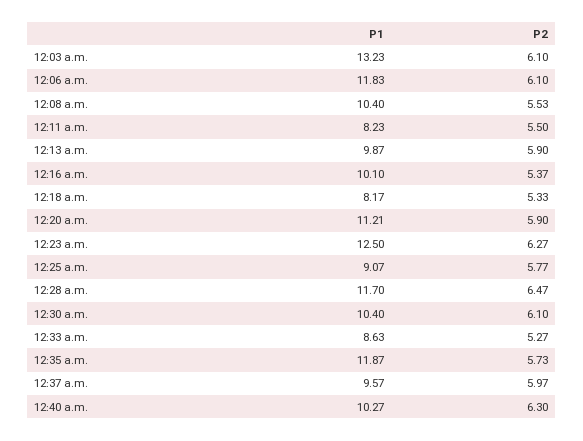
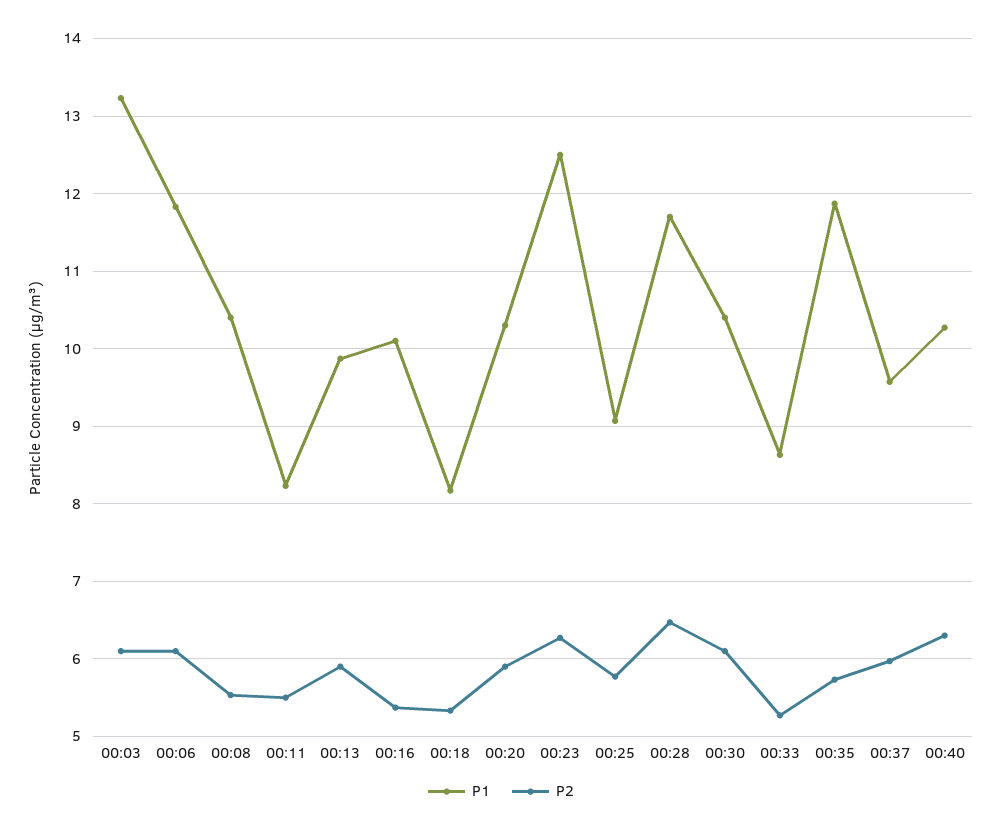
  {
    "P1": {
      "12:03 a.m.": 13.23,
      "12:06 a.m.": 11.83,
      "12:08 a.m.": 10.4,
      "12:11 a.m.": 8.23,
      "12:13 a.m.": 9.87,
      "12:16 a.m.": 10.1,
      "12:18 a.m.": 8.17,
-     "12:20 a.m.": 11.21,
+     "12:20 a.m.": 10.3,
      "12:23 a.m.": 12.5,
      "12:25 a.m.": 9.07,
      "12:28 a.m.": 11.7,
      "12:30 a.m.": 10.4,
      "12:33 a.m.": 8.63,
      "12:35 a.m.": 11.87,
      "12:37 a.m.": 9.57,
      "12:40 a.m.": 10.27
    },
    "P2": {
      "12:03 a.m.": 6.1,
      "12:06 a.m.": 6.1,
      "12:08 a.m.": 5.53,
      "12:11 a.m.": 5.5,
      "12:13 a.m.": 5.9,
      "12:16 a.m.": 5.37,
      "12:18 a.m.": 5.33,
      "12:20 a.m.": 5.9,
      "12:23 a.m.": 6.27,
      "12:25 a.m.": 5.77,
      "12:28 a.m.": 6.47,
      "12:30 a.m.": 6.1,
      "12:33 a.m.": 5.27,
      "12:35 a.m.": 5.73,
      "12:37 a.m.": 5.97,
      "12:40 a.m.": 6.3
    }
  }

